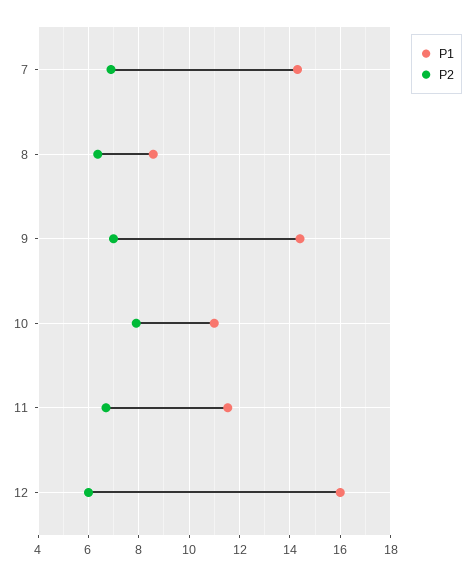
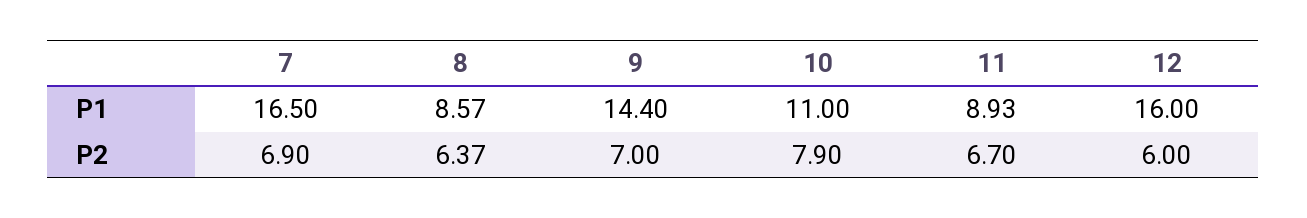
  {
    "P1": {
-     "7": 14.25,
+     "7": 16.5,
      "8": 8.57,
      "9": 14.4,
      "10": 11,
-     "11": 11.5,
+     "11": 8.93,
      "12": 16
    },
    "P2": {
      "7": 6.9,
      "8": 6.37,
      "9": 7,
      "10": 7.9,
      "11": 6.7,
      "12": 6
    }
  }

